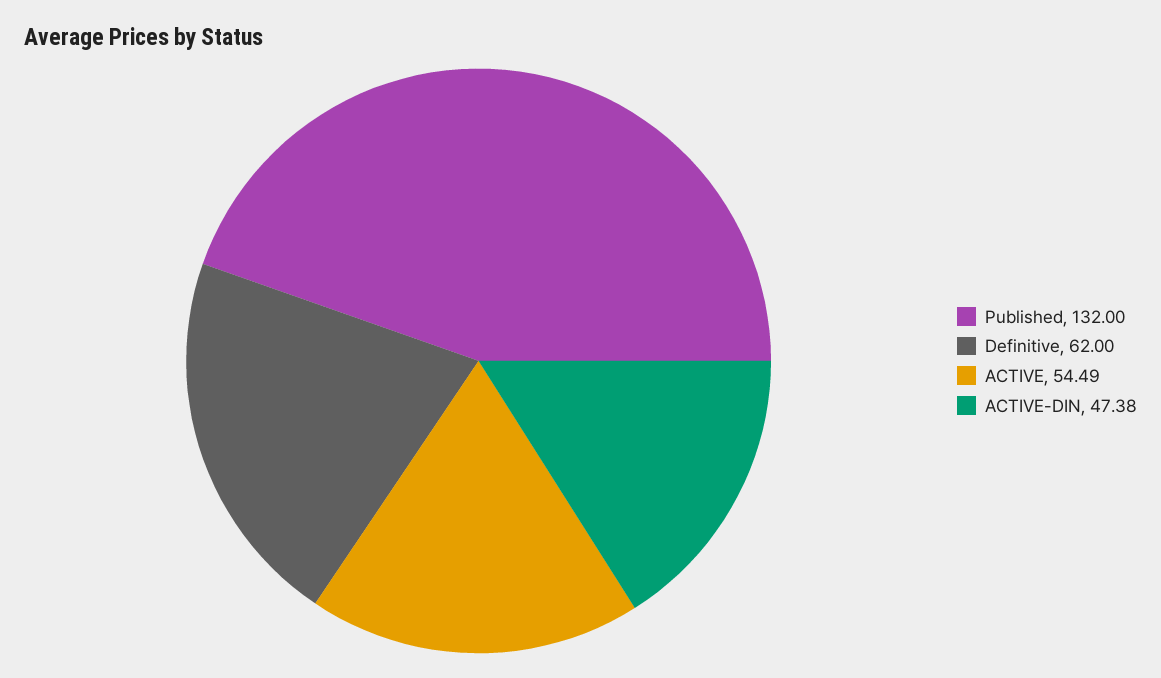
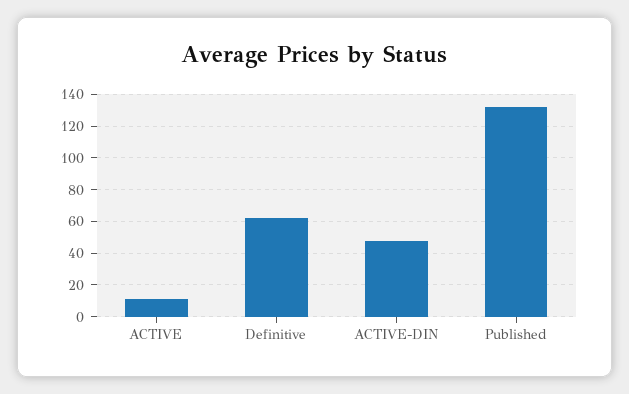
  {
    "Published": 132,
    "Definitive": 62,
-   "ACTIVE": 54.49,
+   "ACTIVE": 10,
    "ACTIVE-DIN": 47.38
  }

